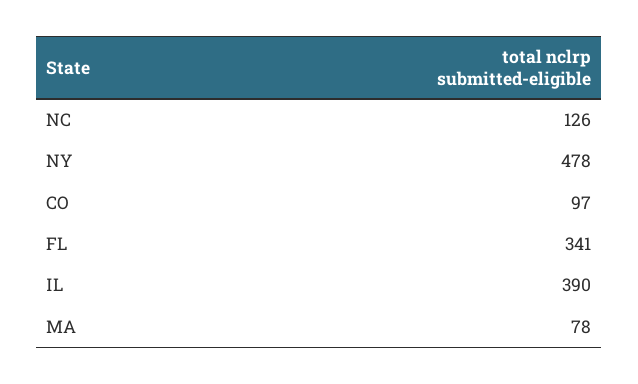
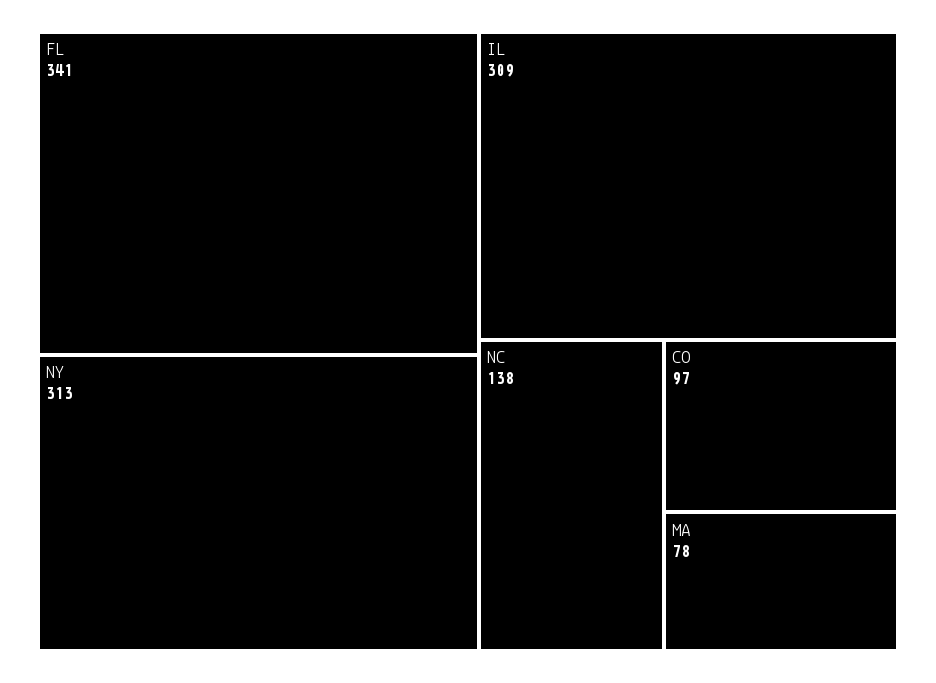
  {
-   "NC": 126,
+   "NC": 138,
-   "NY": 478,
+   "NY": 313,
    "CO": 97,
    "FL": 341,
-   "IL": 390,
+   "IL": 309,
    "MA": 78
  }

